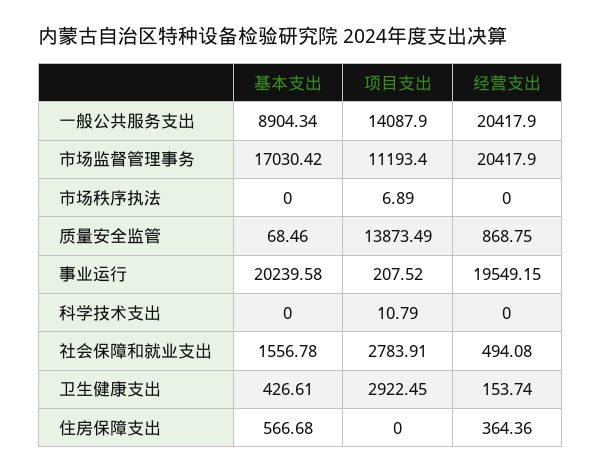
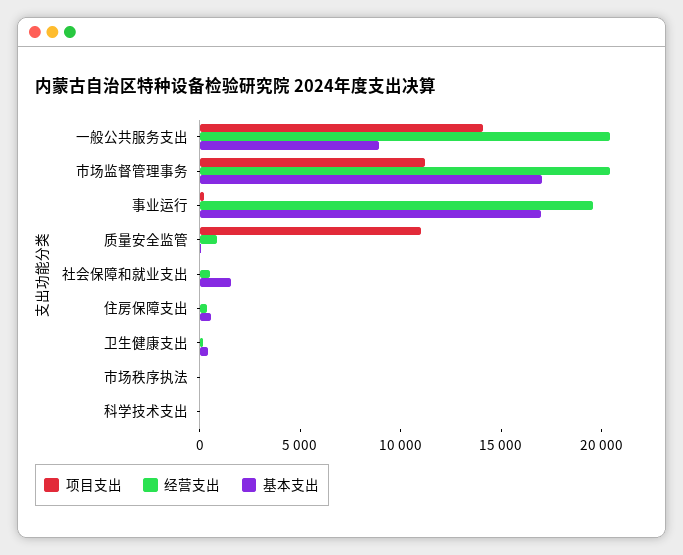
  {
    "基本支出": {
      "一般公共服务支出": 8904.34,
      "市场监督管理事务": 17030.42,
      "市场秩序执法": 0,
      "质量安全监管": 68.46,
-     "事业运行": 20239.58,
+     "事业运行": 17000,
      "科学技术支出": 0,
      "社会保障和就业支出": 1556.78,
      "卫生健康支出": 426.61,
      "住房保障支出": 566.68
    },
    "项目支出": {
      "一般公共服务支出": 14087.9,
      "市场监督管理事务": 11193.4,
      "市场秩序执法": 6.89,
-     "质量安全监管": 13873.49,
+     "质量安全监管": 11000,
      "事业运行": 207.52,
      "科学技术支出": 10.79,
-     "社会保障和就业支出": 2783.91,
+     "社会保障和就业支出": 0,
-     "卫生健康支出": 2922.45,
+     "卫生健康支出": 0,
      "住房保障支出": 0
    },
    "经营支出": {
      "一般公共服务支出": 20417.9,
      "市场监督管理事务": 20417.9,
      "市场秩序执法": 0,
      "质量安全监管": 868.75,
      "事业运行": 19549.15,
      "科学技术支出": 0,
      "社会保障和就业支出": 494.08,
      "卫生健康支出": 153.74,
      "住房保障支出": 364.36
    }
  }

